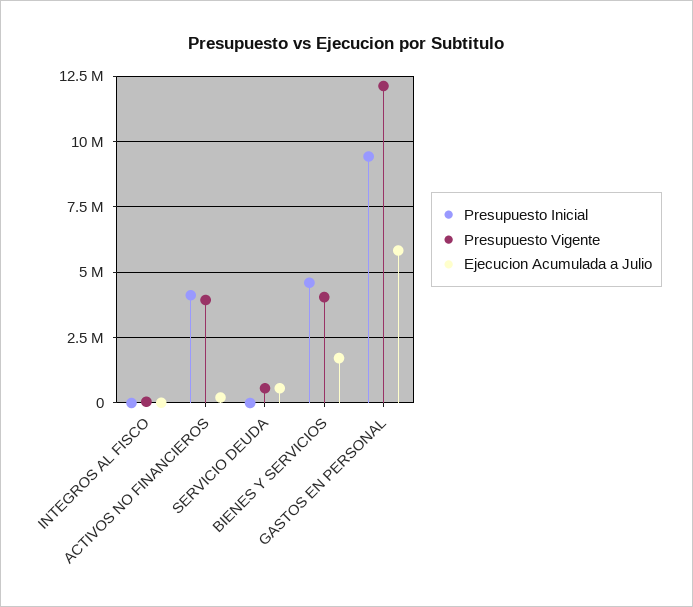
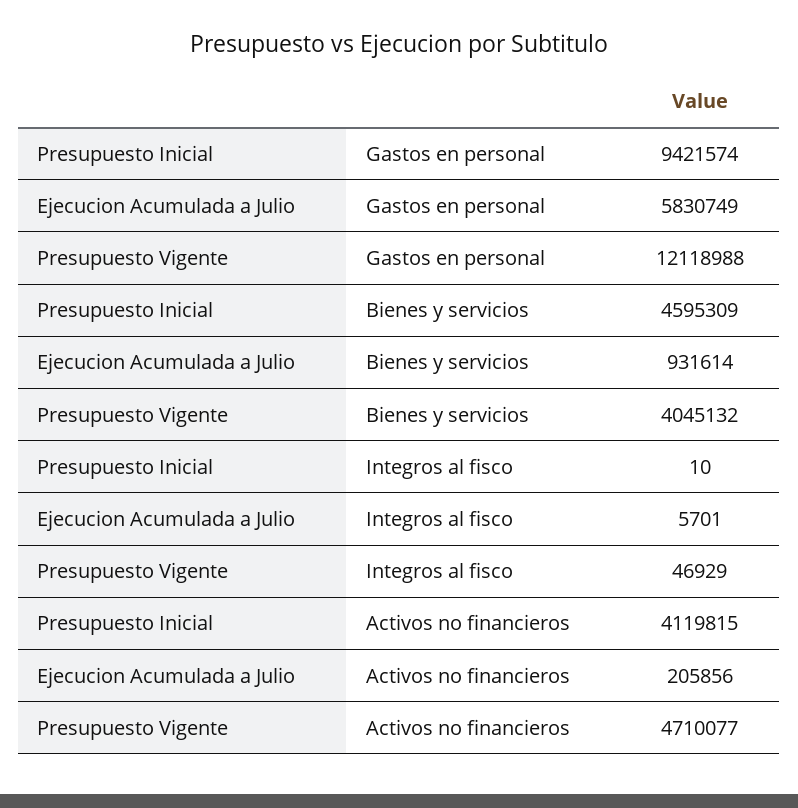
  {
    "Presupuesto Inicial": {
      "INTEGROS AL FISCO": 10,
      "ACTIVOS NO FINANCIEROS": 4119815,
-     "SERVICIO DEUDA": 0,
      "BIENES Y SERVICIOS": 4595309,
      "GASTOS EN PERSONAL": 9421574
    },
    "Presupuesto Vigente": {
      "INTEGROS AL FISCO": 46929,
-     "ACTIVOS NO FINANCIEROS": 4000000,
+     "ACTIVOS NO FINANCIEROS": 4710077,
-     "SERVICIO DEUDA": 500000,
      "BIENES Y SERVICIOS": 4045132,
      "GASTOS EN PERSONAL": 12118988
    },
    "Ejecucion Acumulada a Julio": {
      "INTEGROS AL FISCO": 5701,
      "ACTIVOS NO FINANCIEROS": 205856,
-     "SERVICIO DEUDA": 500000,
-     "BIENES Y SERVICIOS": 1750000,
+     "BIENES Y SERVICIOS": 931614,
      "GASTOS EN PERSONAL": 5830749
    }
  }

